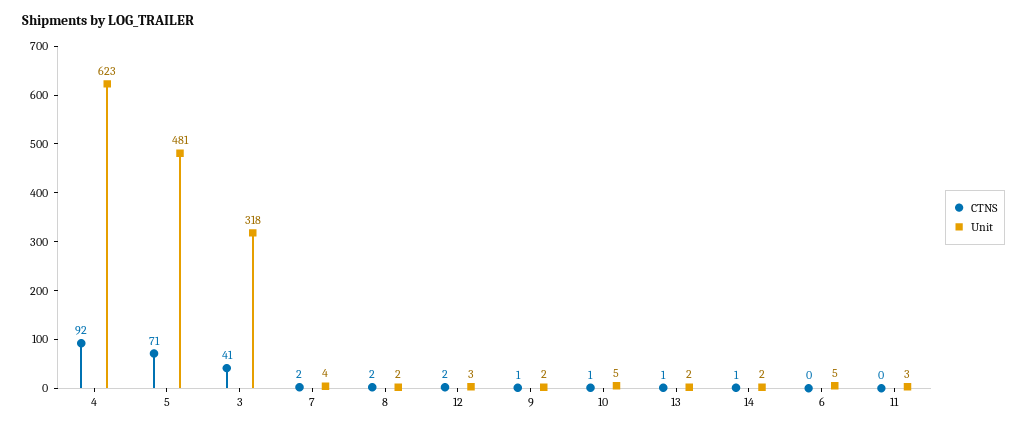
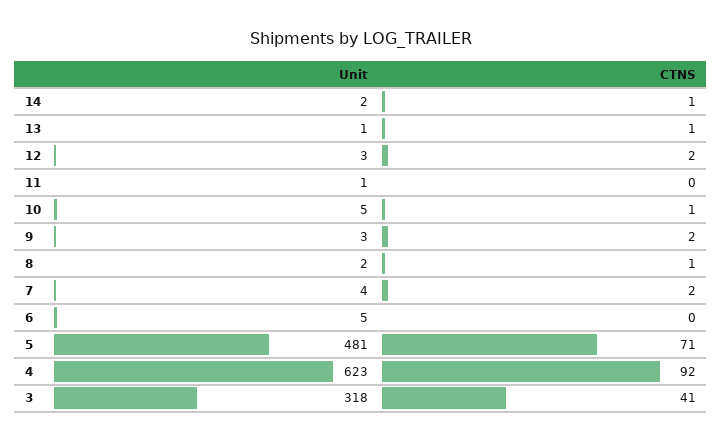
  {
    "CTNS": {
      "4": 92,
      "5": 71,
      "3": 41,
      "7": 2,
-     "8": 2,
+     "8": 1,
      "12": 2,
-     "9": 1,
+     "9": 2,
      "10": 1,
      "13": 1,
      "14": 1,
      "6": 0,
      "11": 0
    },
    "Unit": {
      "4": 623,
      "5": 481,
      "3": 318,
      "7": 4,
      "8": 2,
      "12": 3,
-     "9": 2,
+     "9": 3,
      "10": 5,
-     "13": 2,
+     "13": 1,
      "14": 2,
      "6": 5,
-     "11": 3
+     "11": 1
    }
  }

